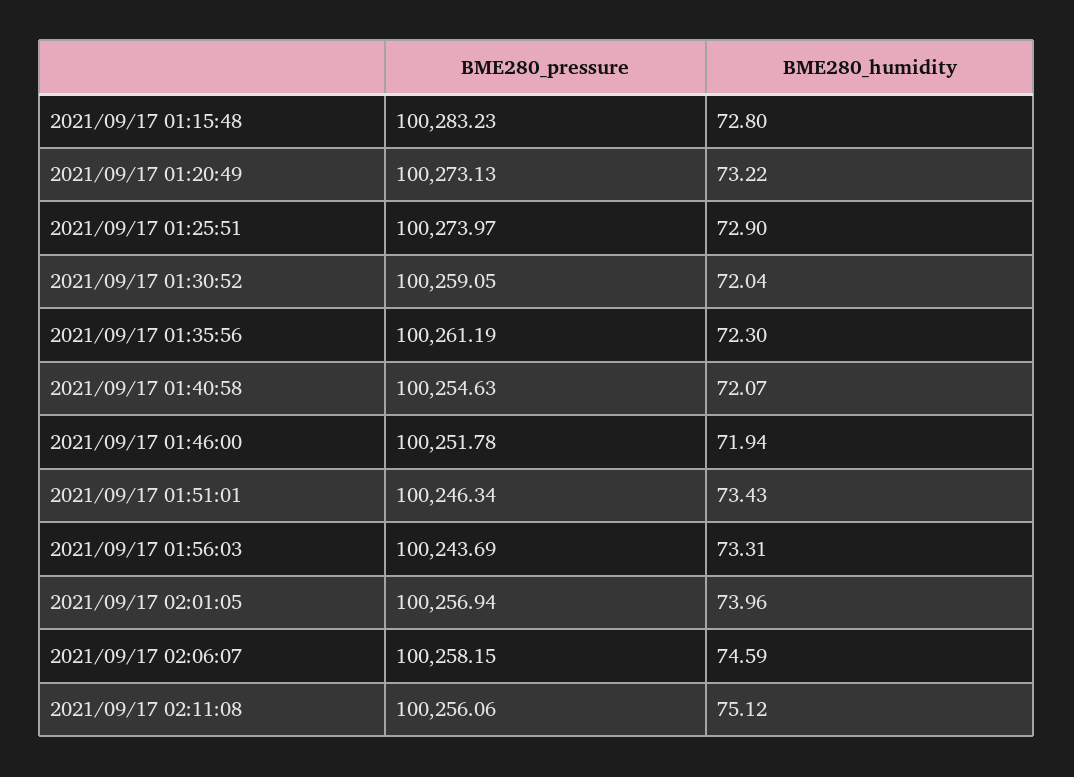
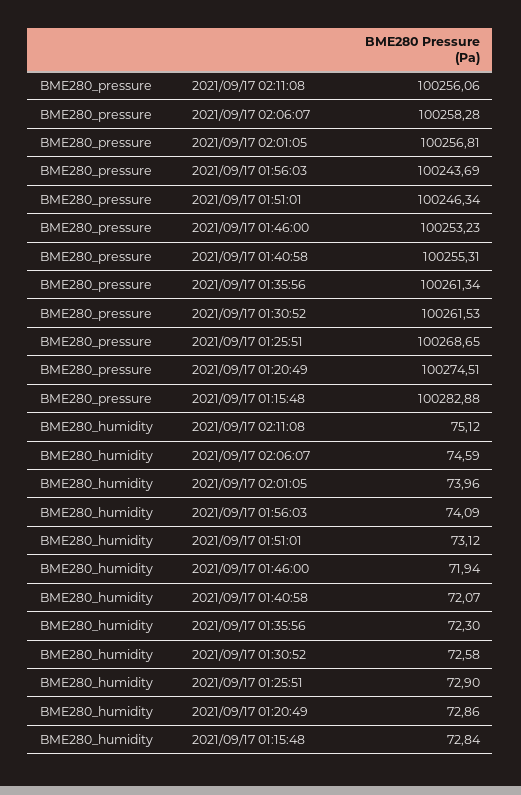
  {
    "BME280_pressure": {
-     "2021/09/17 01:15:48": 100283.23,
+     "2021/09/17 01:15:48": 100282.88,
-     "2021/09/17 01:20:49": 100273.13,
+     "2021/09/17 01:20:49": 100274.51,
-     "2021/09/17 01:25:51": 100273.97,
+     "2021/09/17 01:25:51": 100268.65,
-     "2021/09/17 01:30:52": 100259.05,
+     "2021/09/17 01:30:52": 100261.53,
-     "2021/09/17 01:35:56": 100261.19,
+     "2021/09/17 01:35:56": 100261.34,
-     "2021/09/17 01:40:58": 100254.63,
+     "2021/09/17 01:40:58": 100255.31,
-     "2021/09/17 01:46:00": 100251.78,
+     "2021/09/17 01:46:00": 100253.23,
      "2021/09/17 01:51:01": 100246.34,
      "2021/09/17 01:56:03": 100243.69,
-     "2021/09/17 02:01:05": 100256.94,
+     "2021/09/17 02:01:05": 100256.81,
-     "2021/09/17 02:06:07": 100258.15,
+     "2021/09/17 02:06:07": 100258.28,
      "2021/09/17 02:11:08": 100256.06
    },
    "BME280_humidity": {
-     "2021/09/17 01:15:48": 72.8,
+     "2021/09/17 01:15:48": 72.84,
-     "2021/09/17 01:20:49": 73.22,
+     "2021/09/17 01:20:49": 72.86,
      "2021/09/17 01:25:51": 72.9,
-     "2021/09/17 01:30:52": 72.04,
+     "2021/09/17 01:30:52": 72.58,
      "2021/09/17 01:35:56": 72.3,
      "2021/09/17 01:40:58": 72.07,
      "2021/09/17 01:46:00": 71.94,
-     "2021/09/17 01:51:01": 73.43,
+     "2021/09/17 01:51:01": 73.12,
-     "2021/09/17 01:56:03": 73.31,
+     "2021/09/17 01:56:03": 74.09,
      "2021/09/17 02:01:05": 73.96,
      "2021/09/17 02:06:07": 74.59,
      "2021/09/17 02:11:08": 75.12
    }
  }

